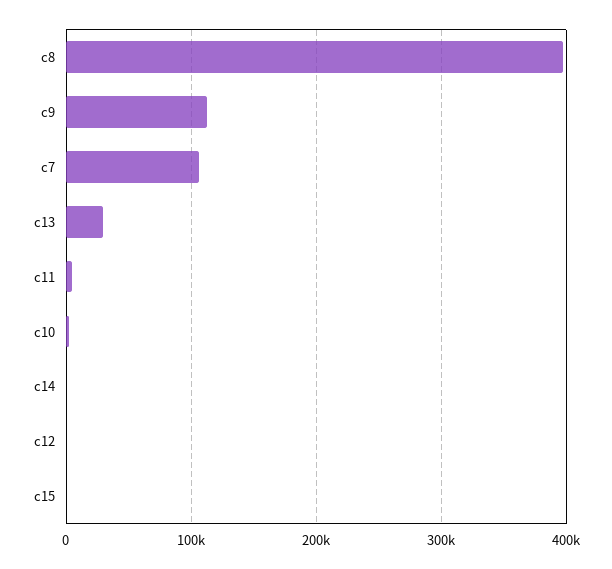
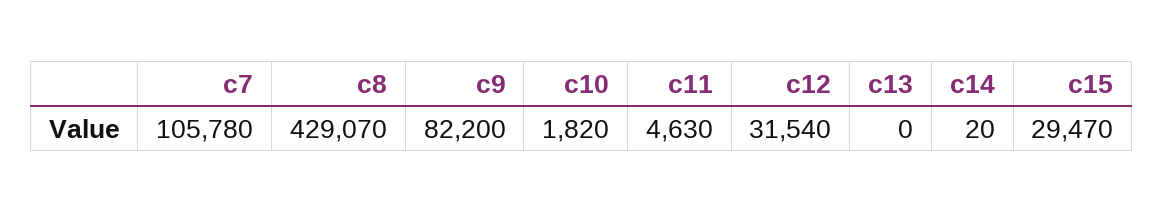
  {
-   "c8": 400000,
+   "c8": 429070,
-   "c9": 110000,
+   "c9": 82200,
    "c7": 105780,
-   "c13": 30000,
+   "c13": 0,
    "c11": 4630,
    "c10": 1820,
    "c14": 20,
-   "c12": 0,
+   "c12": 31540,
-   "c15": 0
+   "c15": 29470
  }

